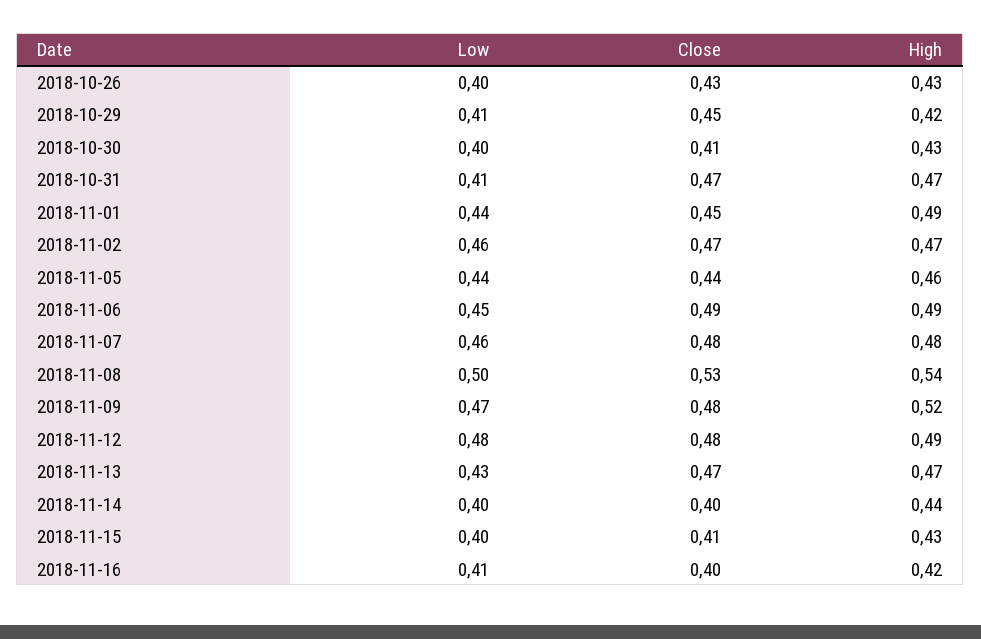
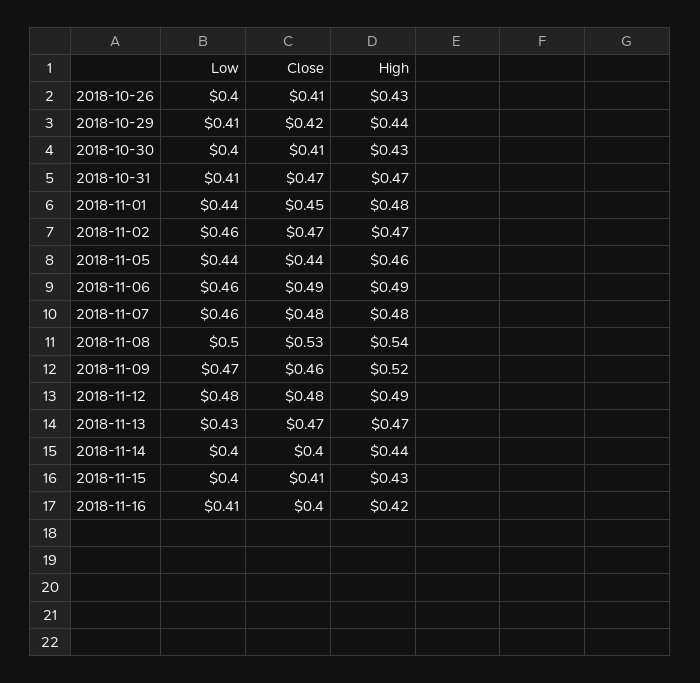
  {
    "Low": {
      "2018-10-26": 0.4,
      "2018-10-29": 0.41,
      "2018-10-30": 0.4,
      "2018-10-31": 0.41,
      "2018-11-01": 0.44,
      "2018-11-02": 0.46,
      "2018-11-05": 0.44,
-     "2018-11-06": 0.45,
+     "2018-11-06": 0.46,
      "2018-11-07": 0.46,
      "2018-11-08": 0.5,
      "2018-11-09": 0.47,
      "2018-11-12": 0.48,
      "2018-11-13": 0.43,
      "2018-11-14": 0.4,
      "2018-11-15": 0.4,
      "2018-11-16": 0.41
    },
    "Close": {
-     "2018-10-26": 0.43,
+     "2018-10-26": 0.41,
-     "2018-10-29": 0.45,
+     "2018-10-29": 0.42,
      "2018-10-30": 0.41,
      "2018-10-31": 0.47,
      "2018-11-01": 0.45,
      "2018-11-02": 0.47,
      "2018-11-05": 0.44,
      "2018-11-06": 0.49,
      "2018-11-07": 0.48,
      "2018-11-08": 0.53,
-     "2018-11-09": 0.48,
+     "2018-11-09": 0.46,
      "2018-11-12": 0.48,
      "2018-11-13": 0.47,
      "2018-11-14": 0.4,
      "2018-11-15": 0.41,
      "2018-11-16": 0.4
    },
    "High": {
      "2018-10-26": 0.43,
-     "2018-10-29": 0.42,
+     "2018-10-29": 0.44,
      "2018-10-30": 0.43,
      "2018-10-31": 0.47,
-     "2018-11-01": 0.49,
+     "2018-11-01": 0.48,
      "2018-11-02": 0.47,
      "2018-11-05": 0.46,
      "2018-11-06": 0.49,
      "2018-11-07": 0.48,
      "2018-11-08": 0.54,
      "2018-11-09": 0.52,
      "2018-11-12": 0.49,
      "2018-11-13": 0.47,
      "2018-11-14": 0.44,
      "2018-11-15": 0.43,
      "2018-11-16": 0.42
    }
  }

